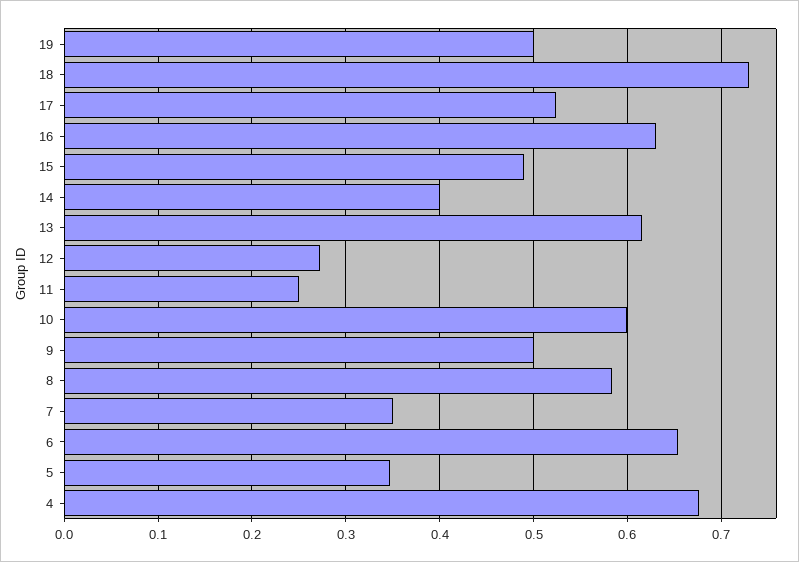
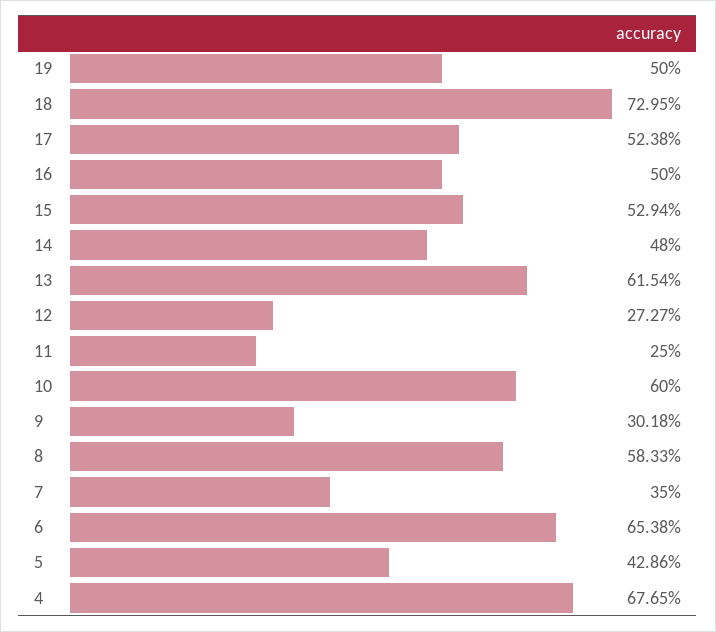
  {
    "19": 0.5,
    "18": 0.7295,
    "17": 0.5238,
-   "16": 0.63,
+   "16": 0.5,
-   "15": 0.49,
+   "15": 0.5294,
-   "14": 0.4,
+   "14": 0.48,
    "13": 0.6154,
    "12": 0.2727,
    "11": 0.25,
    "10": 0.6,
-   "9": 0.5,
+   "9": 0.3018,
    "8": 0.5833,
    "7": 0.35,
    "6": 0.6538,
-   "5": 0.35,
+   "5": 0.4286,
    "4": 0.6765
  }

